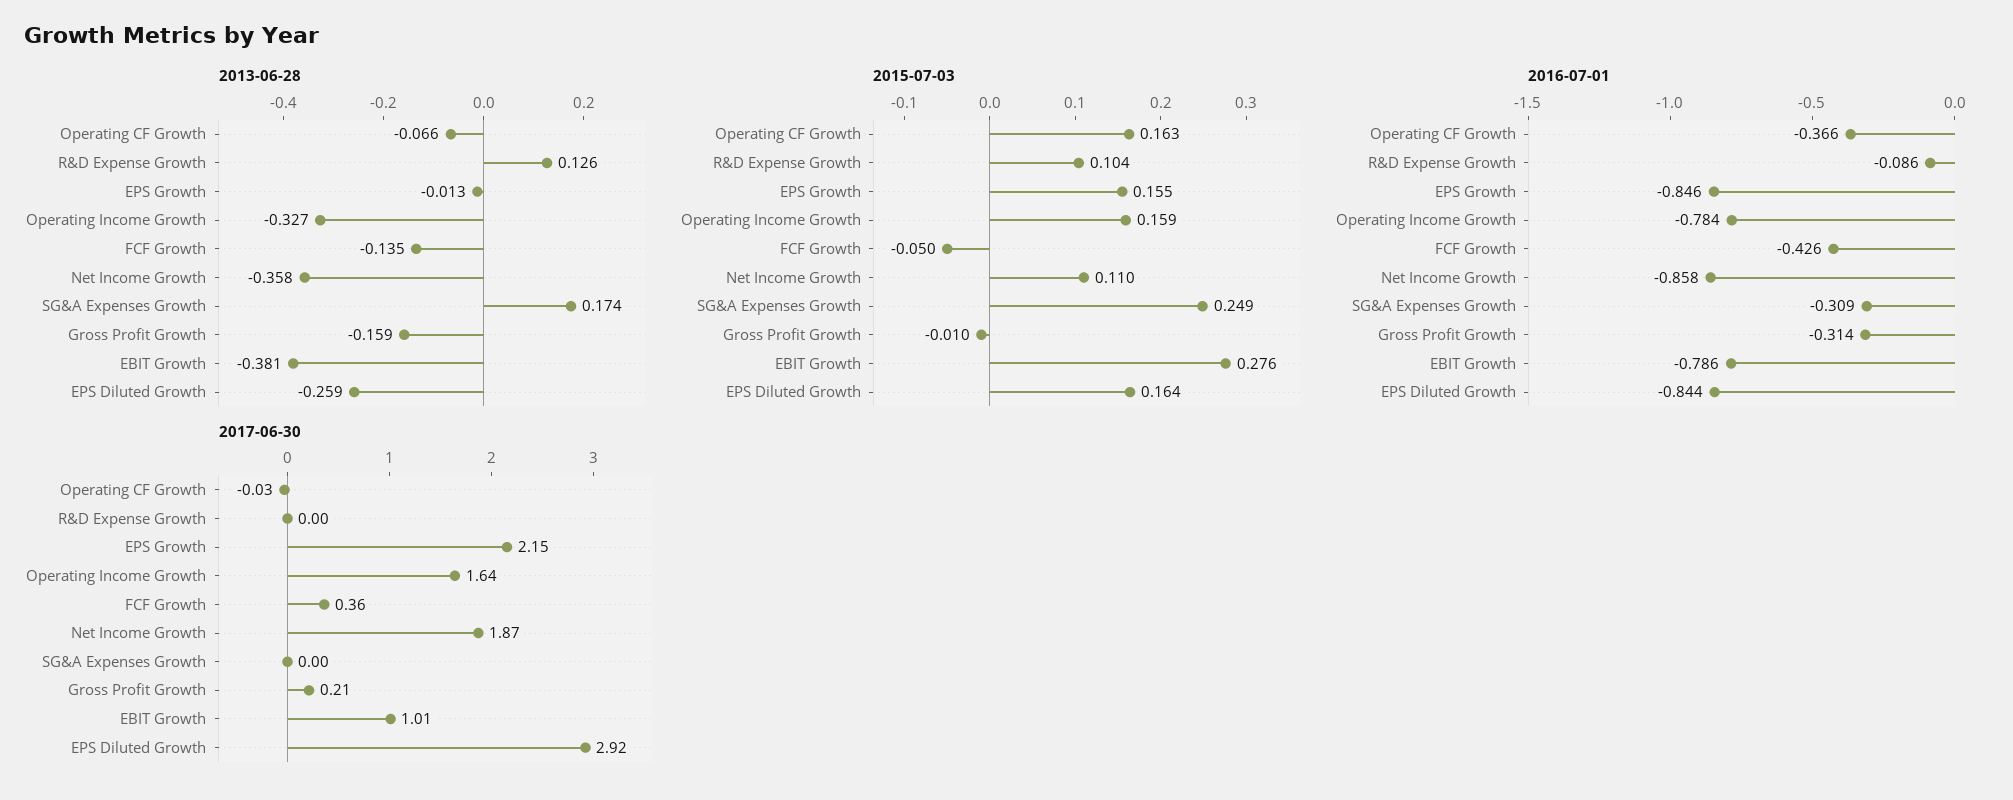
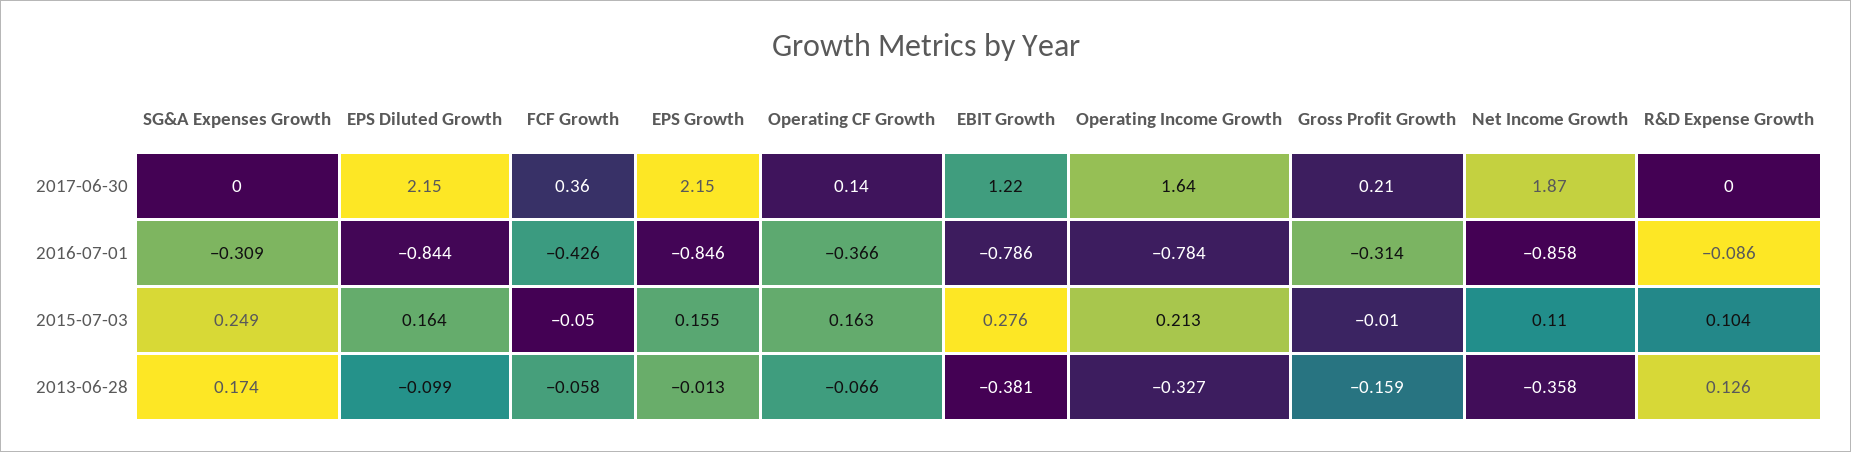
  {
    "2013-06-28": {
      "Operating CF Growth": -0.066,
      "R&D Expense Growth": 0.126,
      "EPS Growth": -0.013,
      "Operating Income Growth": -0.327,
-     "FCF Growth": -0.135,
+     "FCF Growth": -0.058,
      "Net Income Growth": -0.358,
      "SG&A Expenses Growth": 0.174,
      "Gross Profit Growth": -0.159,
      "EBIT Growth": -0.381,
-     "EPS Diluted Growth": -0.259
+     "EPS Diluted Growth": -0.099
    },
    "2015-07-03": {
      "Operating CF Growth": 0.163,
      "R&D Expense Growth": 0.104,
      "EPS Growth": 0.155,
-     "Operating Income Growth": 0.159,
+     "Operating Income Growth": 0.213,
      "FCF Growth": -0.05,
      "Net Income Growth": 0.11,
      "SG&A Expenses Growth": 0.249,
      "Gross Profit Growth": -0.01,
      "EBIT Growth": 0.276,
      "EPS Diluted Growth": 0.164
    },
    "2016-07-01": {
      "Operating CF Growth": -0.366,
      "R&D Expense Growth": -0.086,
      "EPS Growth": -0.846,
      "Operating Income Growth": -0.784,
      "FCF Growth": -0.426,
      "Net Income Growth": -0.858,
      "SG&A Expenses Growth": -0.309,
      "Gross Profit Growth": -0.314,
      "EBIT Growth": -0.786,
      "EPS Diluted Growth": -0.844
    },
    "2017-06-30": {
-     "Operating CF Growth": -0.03,
+     "Operating CF Growth": 0.14,
      "R&D Expense Growth": 0,
      "EPS Growth": 2.15,
      "Operating Income Growth": 1.64,
      "FCF Growth": 0.36,
      "Net Income Growth": 1.87,
      "SG&A Expenses Growth": 0,
      "Gross Profit Growth": 0.21,
-     "EBIT Growth": 1.01,
+     "EBIT Growth": 1.22,
-     "EPS Diluted Growth": 2.92
+     "EPS Diluted Growth": 2.15
    }
  }

